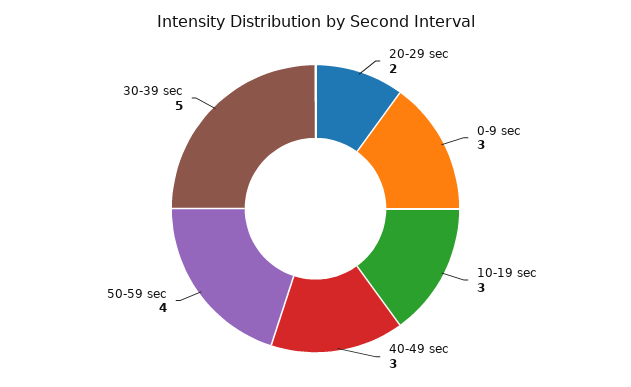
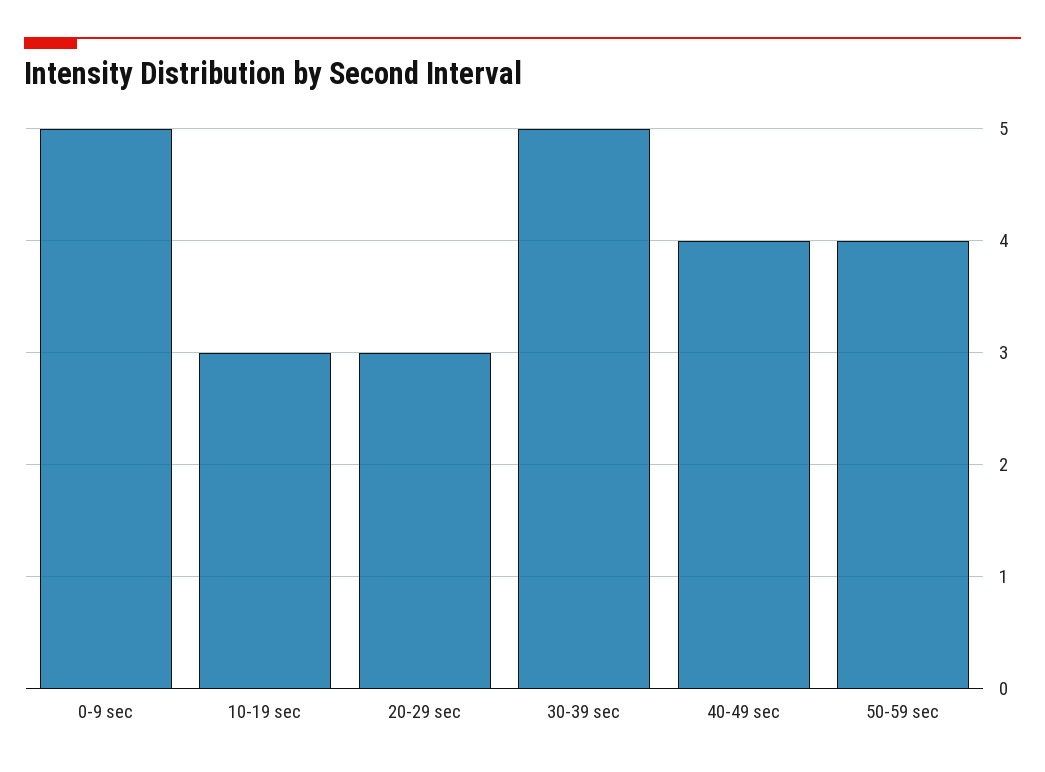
  {
-   "20-29 sec": 2,
+   "20-29 sec": 3,
-   "0-9 sec": 3,
+   "0-9 sec": 5,
    "10-19 sec": 3,
-   "40-49 sec": 3,
+   "40-49 sec": 4,
    "50-59 sec": 4,
    "30-39 sec": 5
  }

